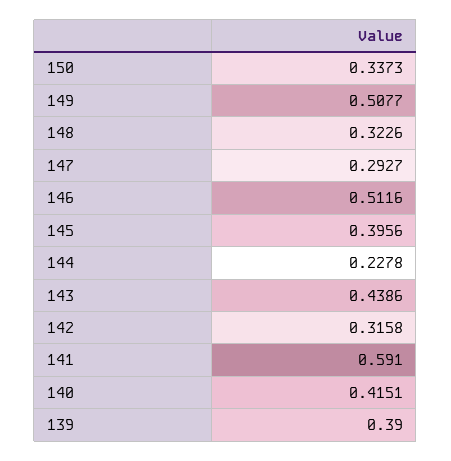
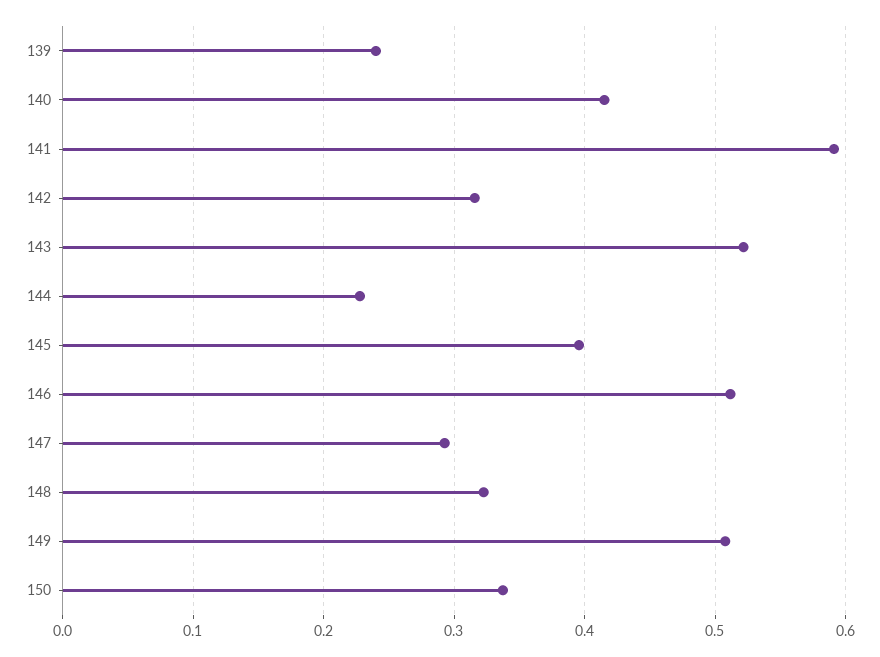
  {
    "150": 0.3373,
    "149": 0.5077,
    "148": 0.3226,
    "147": 0.2927,
    "146": 0.5116,
    "145": 0.3956,
    "144": 0.2278,
-   "143": 0.4386,
+   "143": 0.52,
    "142": 0.3158,
    "141": 0.591,
    "140": 0.4151,
-   "139": 0.39
+   "139": 0.24
  }

